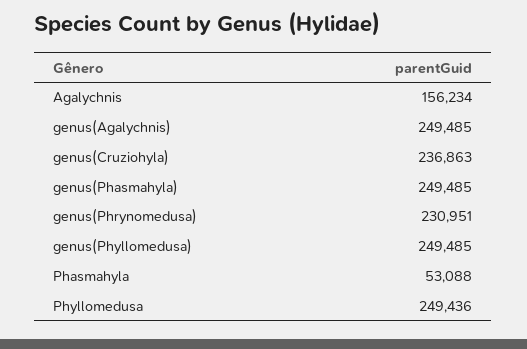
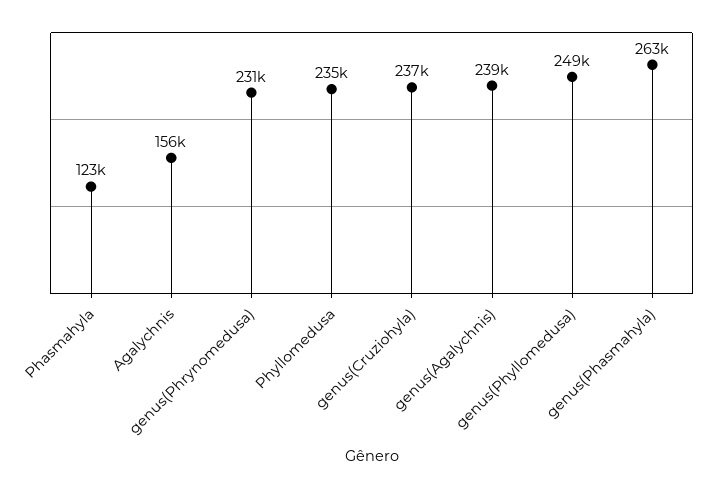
  {
    "Agalychnis": 156234,
-   "genus(Agalychnis)": 249485,
+   "genus(Agalychnis)": 239000,
    "genus(Cruziohyla)": 236863,
-   "genus(Phasmahyla)": 249485,
+   "genus(Phasmahyla)": 263000,
    "genus(Phrynomedusa)": 230951,
    "genus(Phyllomedusa)": 249485,
-   "Phasmahyla": 53088,
+   "Phasmahyla": 123000,
-   "Phyllomedusa": 249436
+   "Phyllomedusa": 235000
  }

